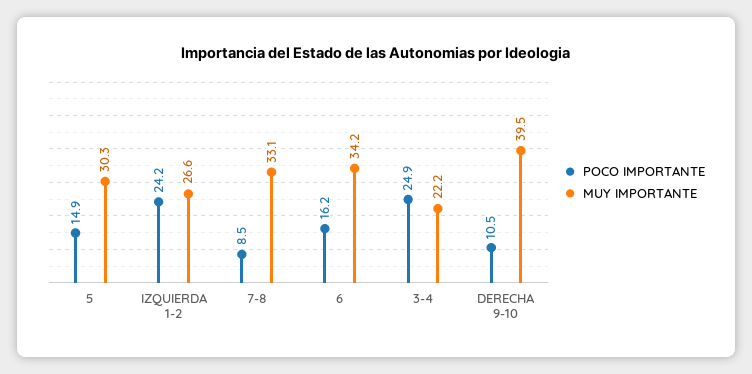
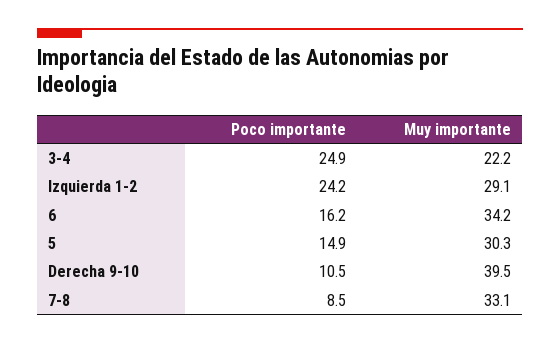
  {
    "POCO IMPORTANTE": {
      "5": 14.9,
      "IZQUIERDA 1-2": 24.2,
      "7-8": 8.5,
      "6": 16.2,
      "3-4": 24.9,
      "DERECHA 9-10": 10.5
    },
    "MUY IMPORTANTE": {
      "5": 30.3,
-     "IZQUIERDA 1-2": 26.6,
+     "IZQUIERDA 1-2": 29.1,
      "7-8": 33.1,
      "6": 34.2,
      "3-4": 22.2,
      "DERECHA 9-10": 39.5
    }
  }

